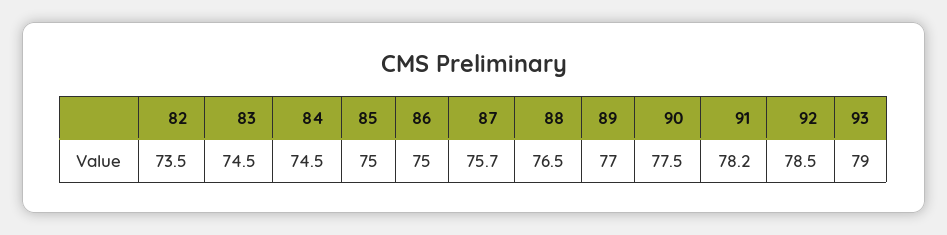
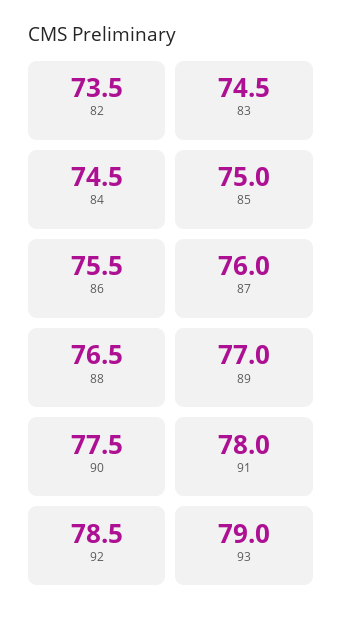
  {
    "82": 73.5,
    "83": 74.5,
    "84": 74.5,
    "85": 75,
-   "86": 75,
+   "86": 75.5,
-   "87": 75.7,
+   "87": 76,
    "88": 76.5,
    "89": 77,
    "90": 77.5,
-   "91": 78.2,
+   "91": 78,
    "92": 78.5,
    "93": 79
  }

